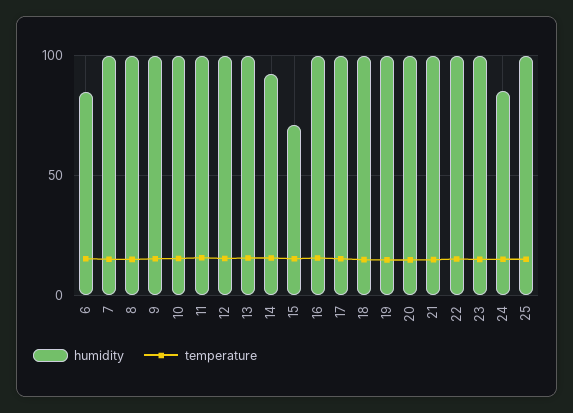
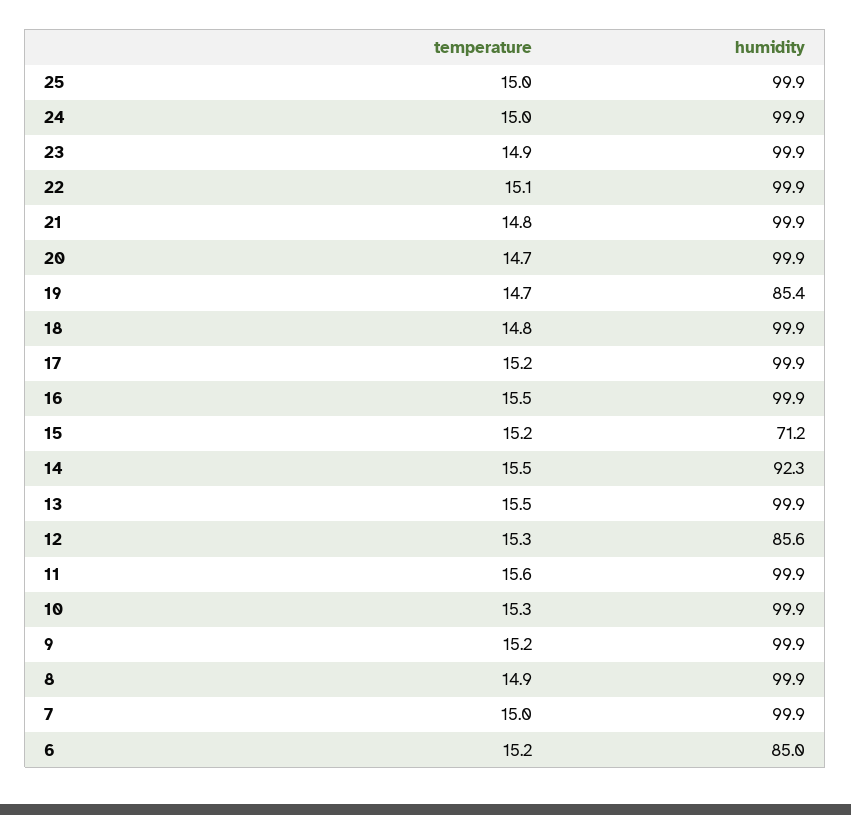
  {
    "humidity": {
      "6": 85,
      "7": 99.9,
      "8": 99.9,
      "9": 99.9,
      "10": 99.9,
      "11": 99.9,
-     "12": 100,
+     "12": 85.6,
      "13": 99.9,
      "14": 92.3,
      "15": 71.2,
      "16": 99.9,
      "17": 99.9,
      "18": 99.9,
-     "19": 100,
+     "19": 85.4,
      "20": 99.9,
      "21": 99.9,
      "22": 99.9,
      "23": 99.9,
-     "24": 85,
+     "24": 99.9,
      "25": 99.9
    },
    "temperature": {
      "6": 15.2,
      "7": 15,
      "8": 14.9,
      "9": 15.2,
      "10": 15.3,
      "11": 15.6,
      "12": 15.3,
      "13": 15.5,
      "14": 15.5,
      "15": 15.2,
      "16": 15.5,
      "17": 15.2,
      "18": 14.8,
      "19": 14.7,
      "20": 14.7,
      "21": 14.8,
      "22": 15.1,
      "23": 14.9,
      "24": 15,
      "25": 15
    }
  }

